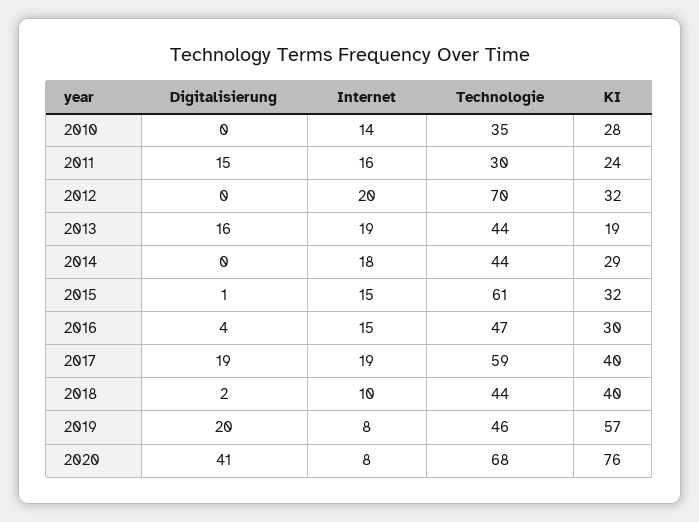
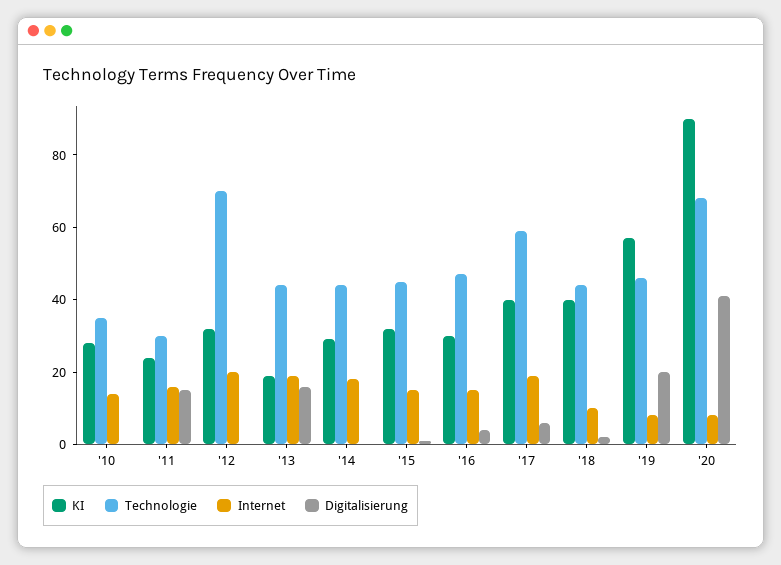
  {
    "Digitalisierung": {
      "2010": 0,
      "2011": 15,
      "2012": 0,
      "2013": 16,
      "2014": 0,
      "2015": 1,
      "2016": 4,
-     "2017": 19,
+     "2017": 5,
      "2018": 2,
      "2019": 20,
      "2020": 41
    },
    "Internet": {
      "2010": 14,
      "2011": 16,
      "2012": 20,
      "2013": 19,
      "2014": 18,
      "2015": 15,
      "2016": 15,
      "2017": 19,
      "2018": 10,
      "2019": 8,
      "2020": 8
    },
    "Technologie": {
      "2010": 35,
      "2011": 30,
      "2012": 70,
      "2013": 44,
      "2014": 44,
-     "2015": 61,
+     "2015": 45,
      "2016": 47,
      "2017": 59,
      "2018": 44,
      "2019": 46,
      "2020": 68
    },
    "KI": {
      "2010": 28,
      "2011": 24,
      "2012": 32,
      "2013": 19,
      "2014": 29,
      "2015": 32,
      "2016": 30,
      "2017": 40,
      "2018": 40,
      "2019": 57,
-     "2020": 76
+     "2020": 90
    }
  }

